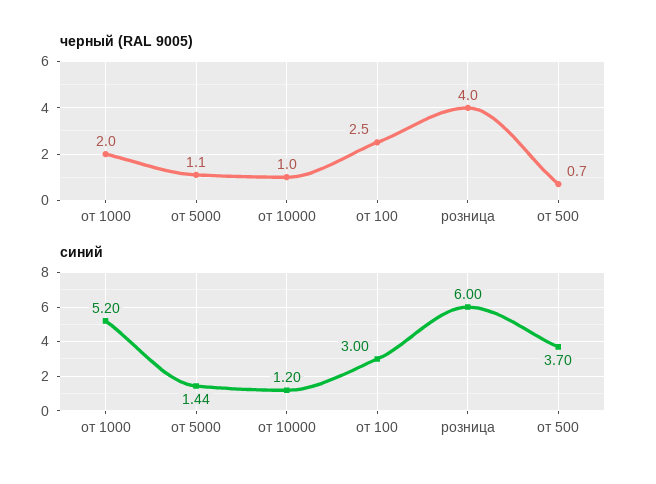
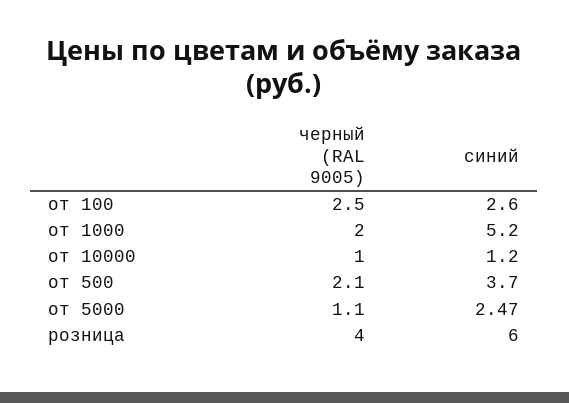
  {
    "черный (RAL 9005)": {
      "от 1000": 2,
      "от 5000": 1.1,
      "от 10000": 1,
      "от 100": 2.5,
      "розница": 4,
-     "от 500": 0.7
+     "от 500": 2.1
    },
    "синий": {
      "от 1000": 5.2,
-     "от 5000": 1.44,
+     "от 5000": 2.47,
      "от 10000": 1.2,
-     "от 100": 3,
+     "от 100": 2.6,
      "розница": 6,
      "от 500": 3.7
    }
  }

